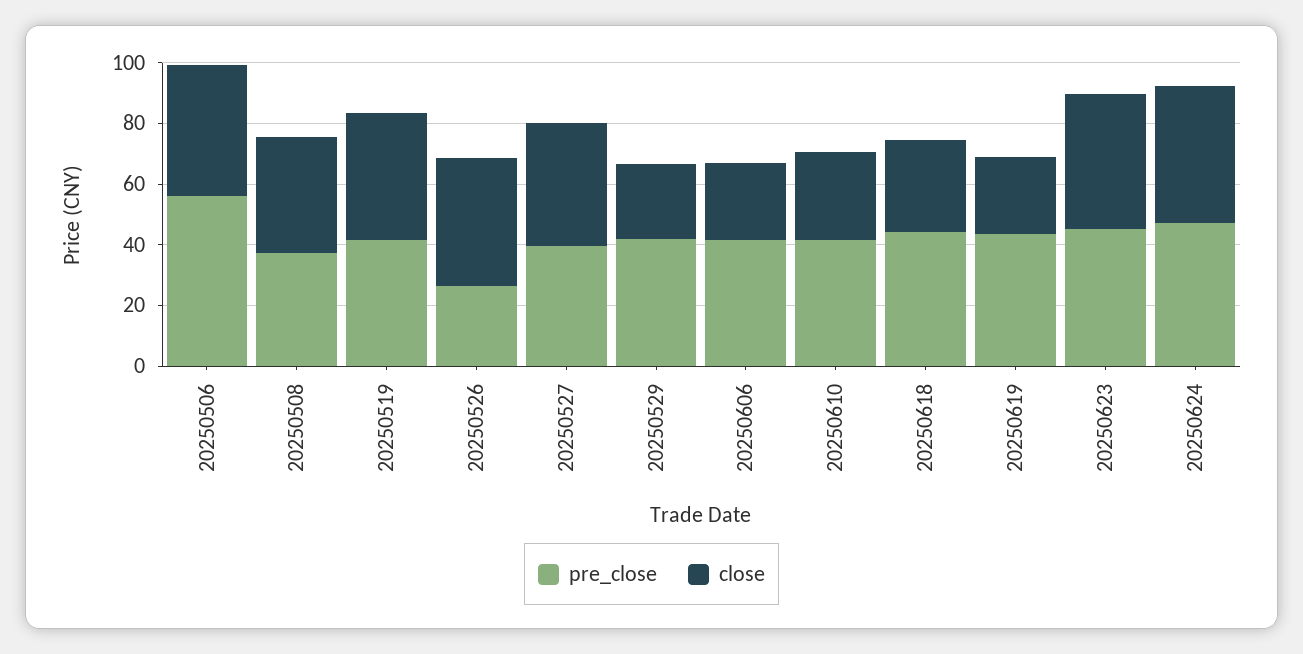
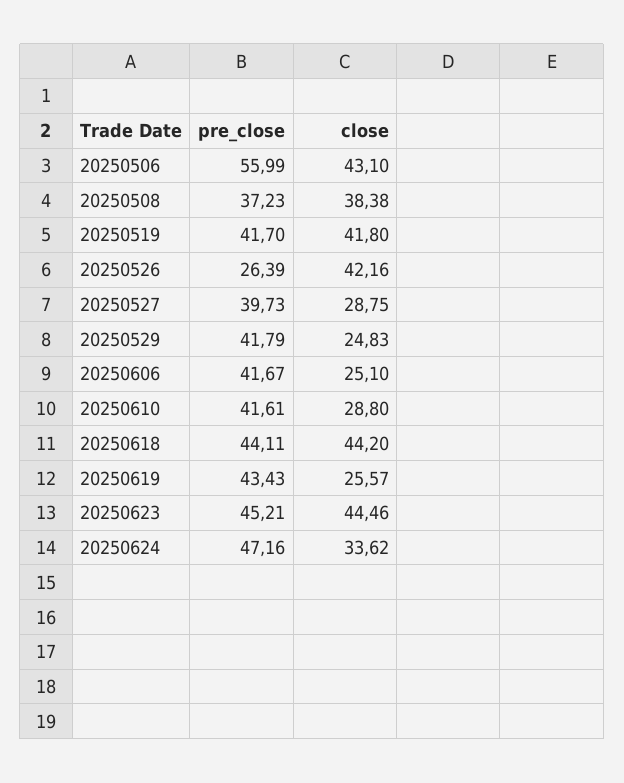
  {
    "pre_close": {
      "20250506": 55.99,
      "20250508": 37.23,
      "20250519": 41.7,
      "20250526": 26.39,
      "20250527": 39.73,
      "20250529": 41.79,
      "20250606": 41.67,
      "20250610": 41.61,
      "20250618": 44.11,
      "20250619": 43.43,
      "20250623": 45.21,
      "20250624": 47.16
    },
    "close": {
      "20250506": 43.1,
      "20250508": 38.38,
      "20250519": 41.8,
      "20250526": 42.16,
-     "20250527": 40,
+     "20250527": 28.75,
      "20250529": 24.83,
      "20250606": 25.1,
      "20250610": 28.8,
-     "20250618": 30,
+     "20250618": 44.2,
      "20250619": 25.57,
      "20250623": 44.46,
-     "20250624": 45
+     "20250624": 33.62
    }
  }

